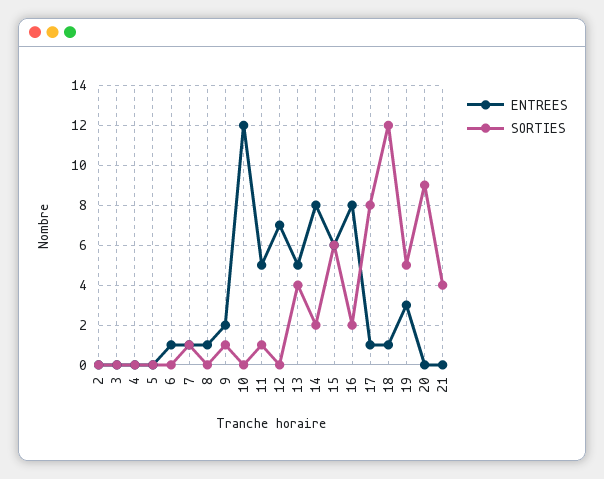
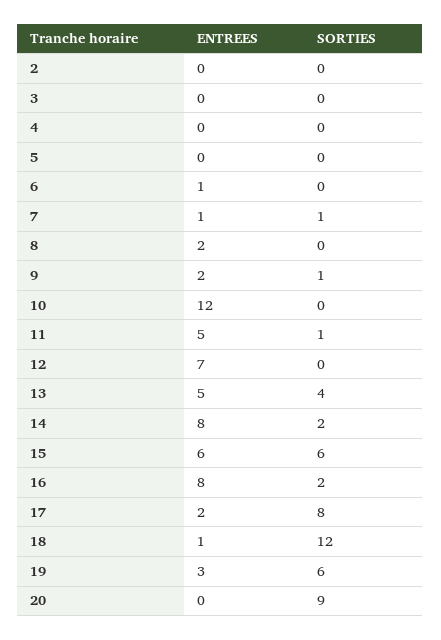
  {
    "ENTREES": {
      "2": 0,
      "3": 0,
      "4": 0,
      "5": 0,
      "6": 1,
      "7": 1,
-     "8": 1,
+     "8": 2,
      "9": 2,
      "10": 12,
      "11": 5,
      "12": 7,
      "13": 5,
      "14": 8,
      "15": 6,
      "16": 8,
-     "17": 1,
+     "17": 2,
      "18": 1,
      "19": 3,
-     "20": 0,
+     "20": 0
-     "21": 0
    },
    "SORTIES": {
      "2": 0,
      "3": 0,
      "4": 0,
      "5": 0,
      "6": 0,
      "7": 1,
      "8": 0,
      "9": 1,
      "10": 0,
      "11": 1,
      "12": 0,
      "13": 4,
      "14": 2,
      "15": 6,
      "16": 2,
      "17": 8,
      "18": 12,
-     "19": 5,
+     "19": 6,
-     "20": 9,
+     "20": 9
-     "21": 4
    }
  }

